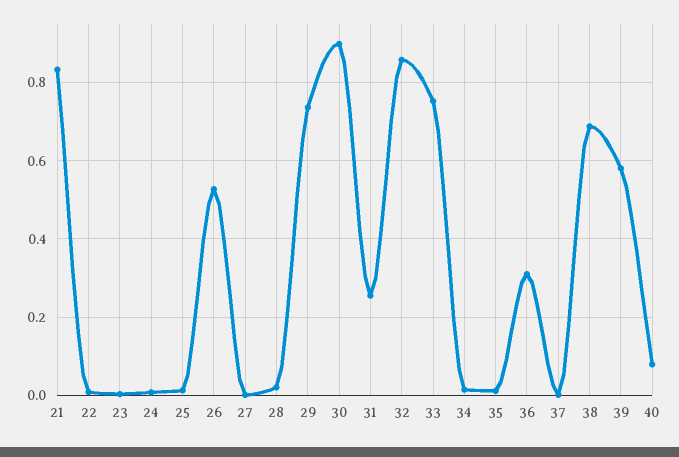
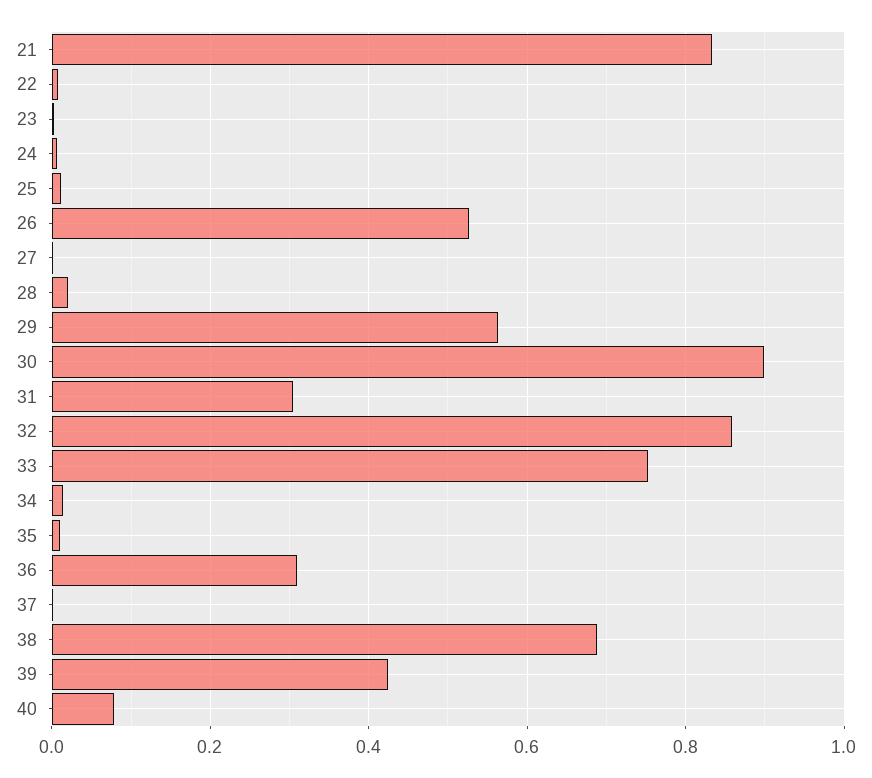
  {
    "21": 0.84,
    "22": 0,
    "23": 0,
    "24": 0,
    "25": 0.02,
    "26": 0.52,
    "27": 0,
    "28": 0.02,
-   "29": 0.74,
+   "29": 0.56,
    "30": 0.9,
-   "31": 0.26,
+   "31": 0.3,
    "32": 0.86,
    "33": 0.76,
    "34": 0.02,
    "35": 0.02,
    "36": 0.32,
    "37": 0,
    "38": 0.68,
-   "39": 0.58,
+   "39": 0.42,
    "40": 0.08
  }

